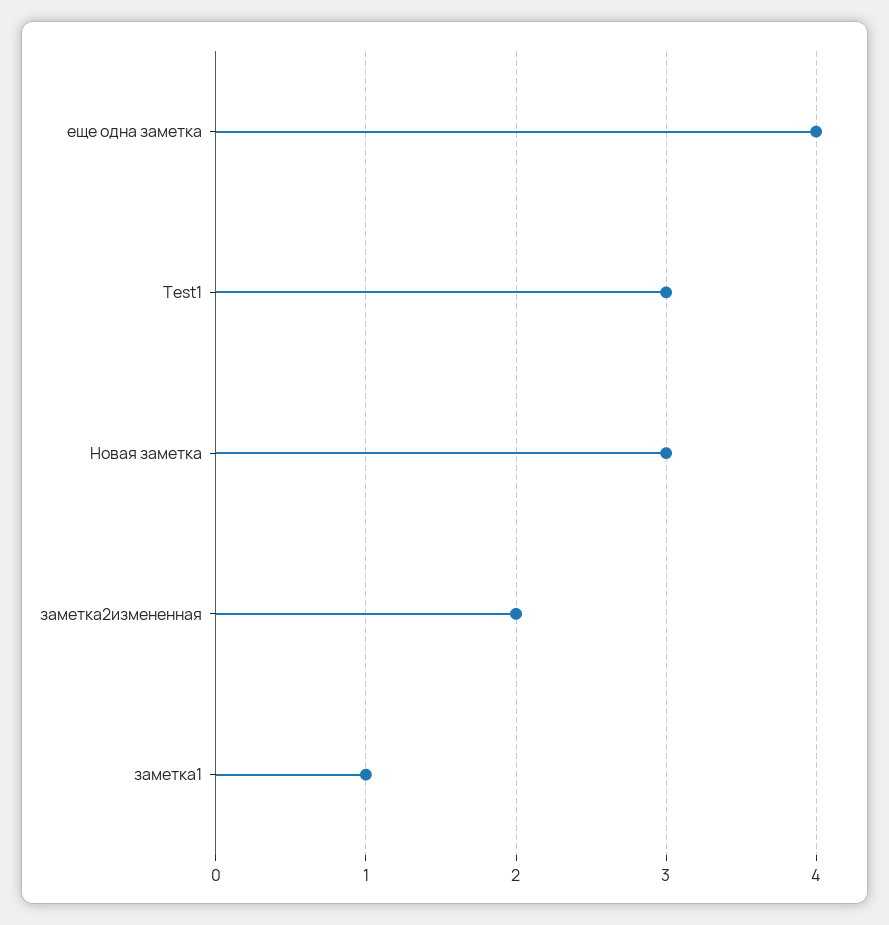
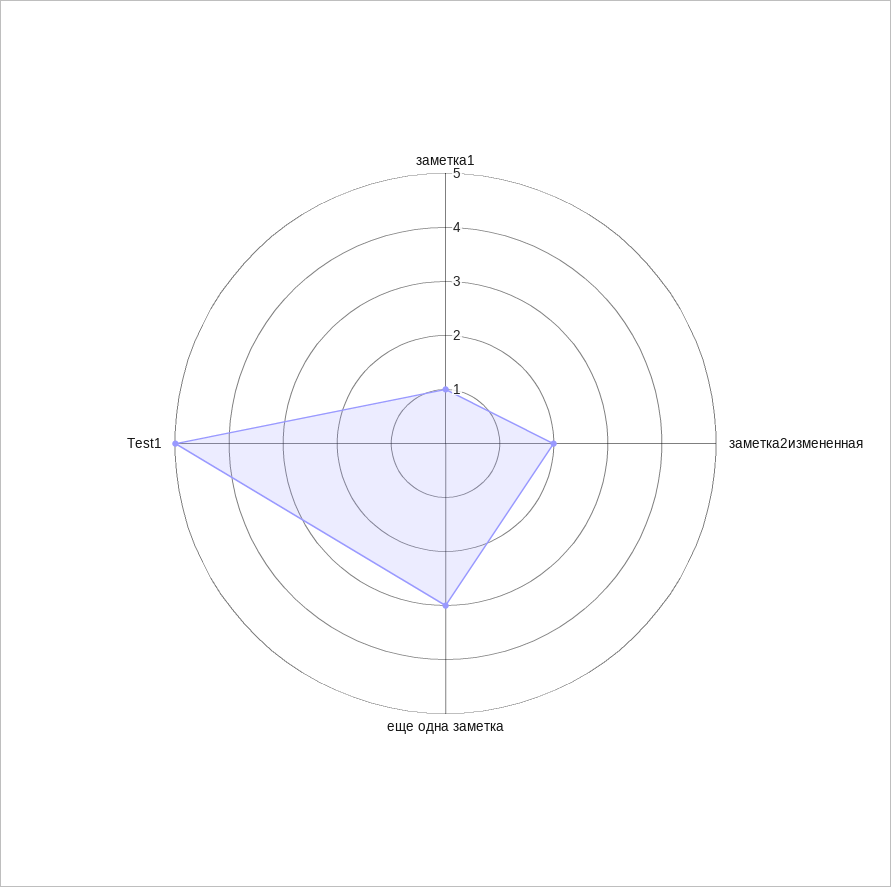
  {
-   "еще одна заметка": 4,
+   "еще одна заметка": 3,
-   "Test1": 3,
+   "Test1": 5,
-   "Новая заметка": 3,
    "заметка2измененная": 2,
    "заметка1": 1
  }

